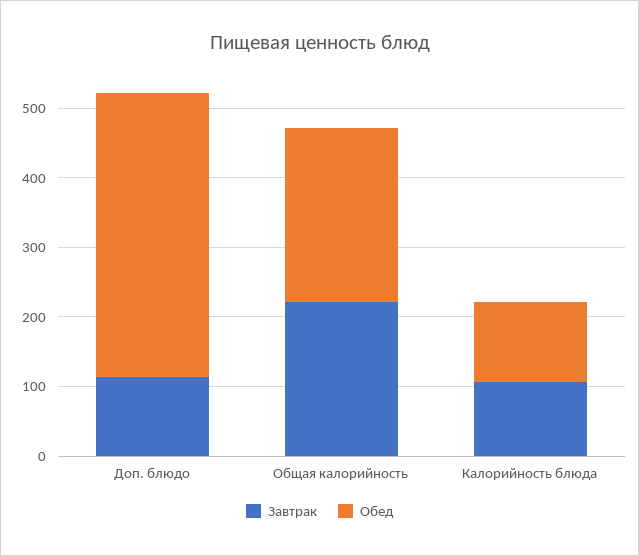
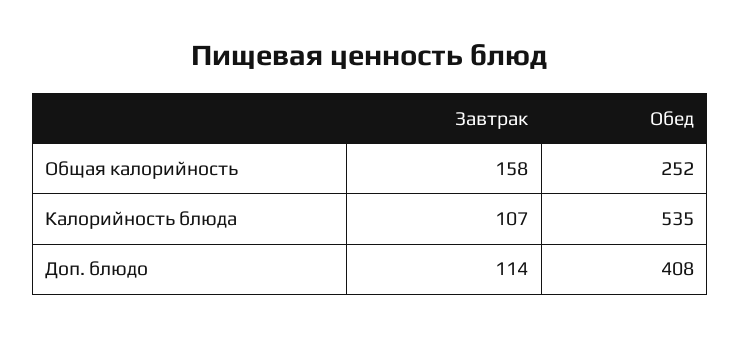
  {
    "Завтрак": {
      "Доп. блюдо": 114,
-     "Общая калорийность": 220,
+     "Общая калорийность": 158,
      "Калорийность блюда": 107
    },
    "Обед": {
      "Доп. блюдо": 408,
      "Общая калорийность": 252,
-     "Калорийность блюда": 120
+     "Калорийность блюда": 535
    }
  }

